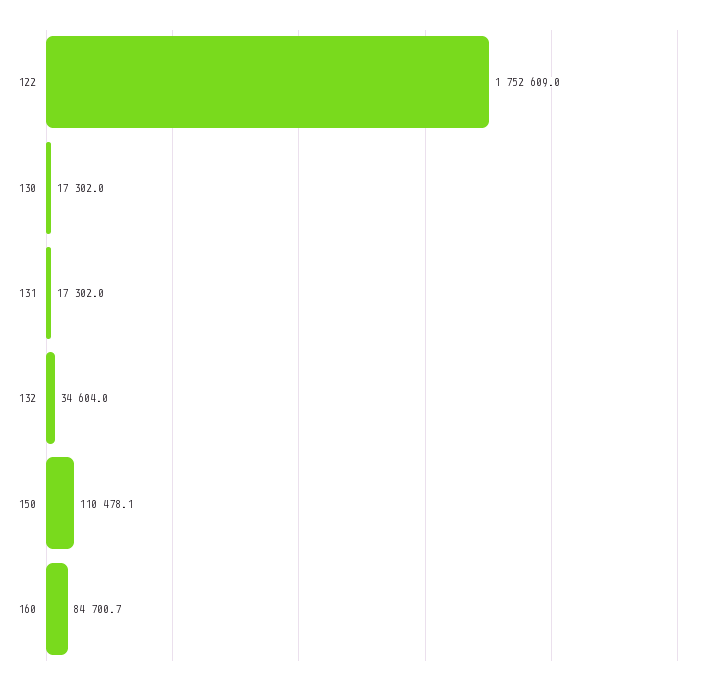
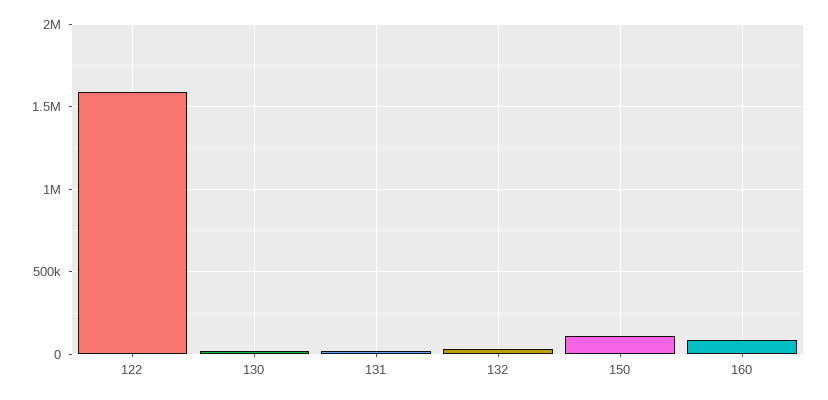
  {
-   "122": 1752609,
+   "122": 1600000,
    "130": 17302,
    "131": 17302,
    "132": 34604,
    "150": 110478.1,
    "160": 84700.7
  }

